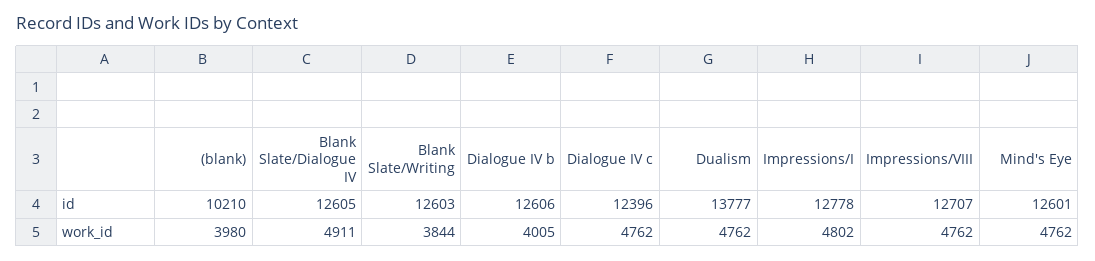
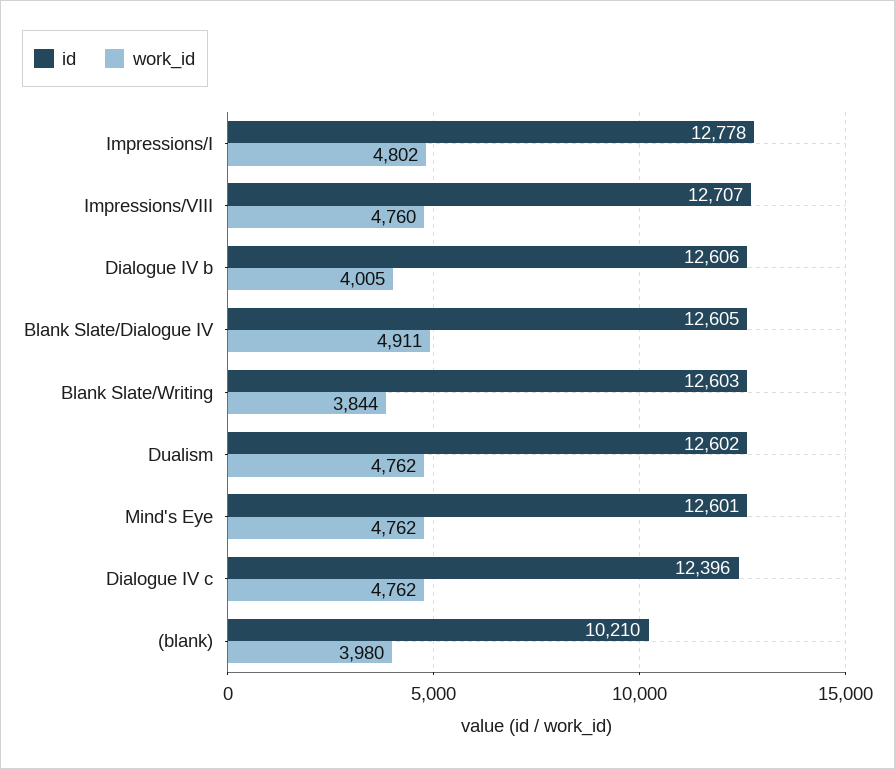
  {
    "id": {
      "(blank)": 10210,
      "Blank Slate/Dialogue IV": 12605,
      "Blank Slate/Writing": 12603,
      "Dialogue IV b": 12606,
      "Dialogue IV c": 12396,
-     "Dualism": 13777,
+     "Dualism": 12602,
      "Impressions/I": 12778,
      "Impressions/VIII": 12707,
      "Mind's Eye": 12601
    },
    "work_id": {
      "(blank)": 3980,
      "Blank Slate/Dialogue IV": 4911,
      "Blank Slate/Writing": 3844,
      "Dialogue IV b": 4005,
      "Dialogue IV c": 4762,
      "Dualism": 4762,
      "Impressions/I": 4802,
-     "Impressions/VIII": 4762,
+     "Impressions/VIII": 4760,
      "Mind's Eye": 4762
    }
  }

